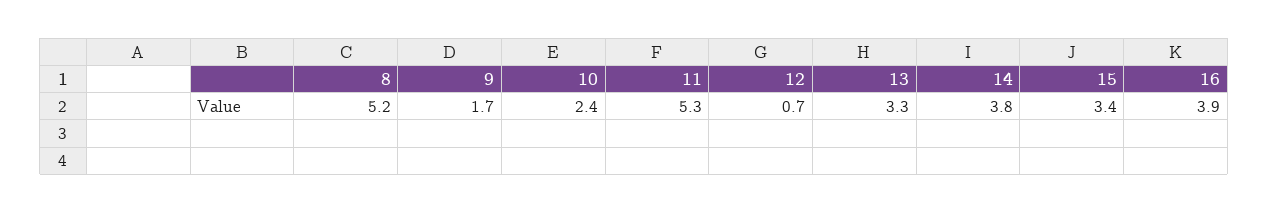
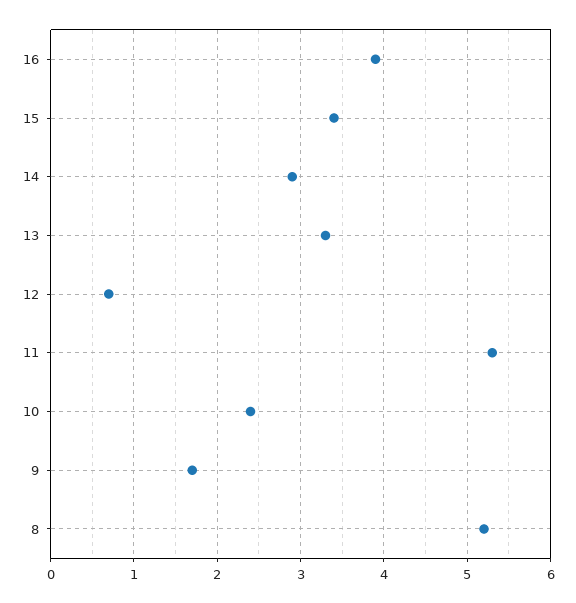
  {
    "8": 5.2,
    "9": 1.7,
    "10": 2.4,
    "11": 5.3,
    "12": 0.7,
    "13": 3.3,
-   "14": 3.8,
+   "14": 2.9,
    "15": 3.4,
    "16": 3.9
  }

